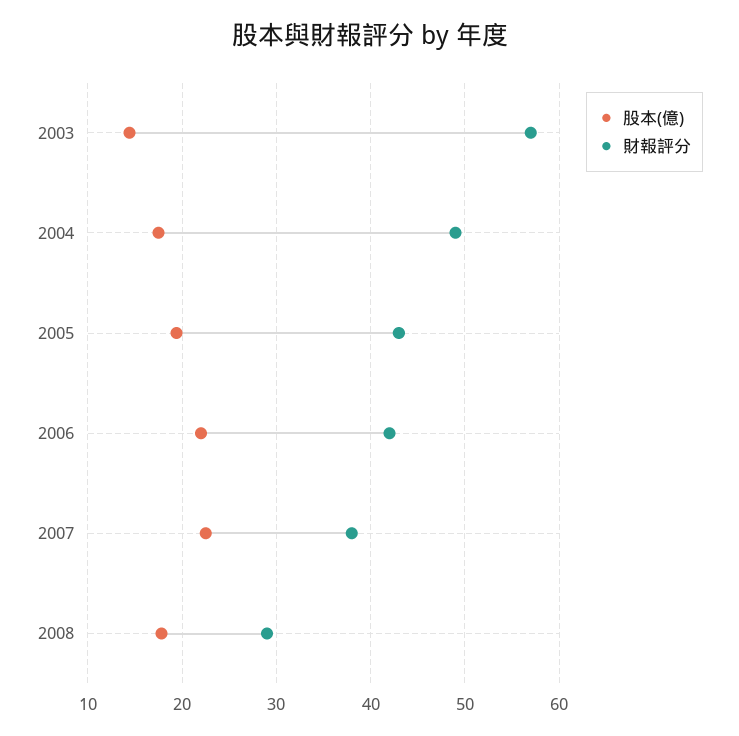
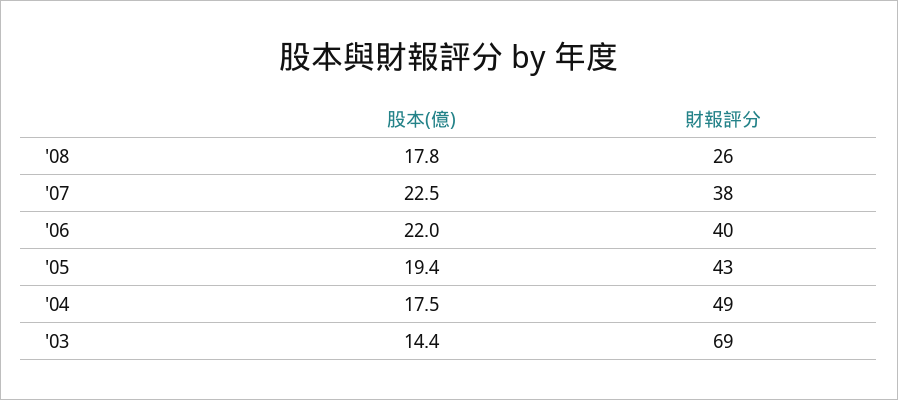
  {
    "股本(億)": {
      "2003": 14.4,
      "2004": 17.5,
      "2005": 19.4,
      "2006": 22,
      "2007": 22.5,
      "2008": 17.8
    },
    "財報評分": {
-     "2003": 57,
+     "2003": 69,
      "2004": 49,
      "2005": 43,
-     "2006": 42,
+     "2006": 40,
      "2007": 38,
-     "2008": 29
+     "2008": 26
    }
  }

